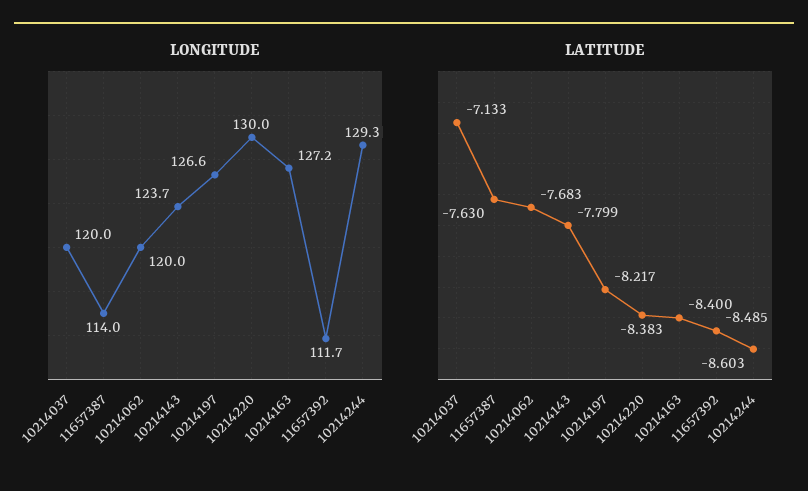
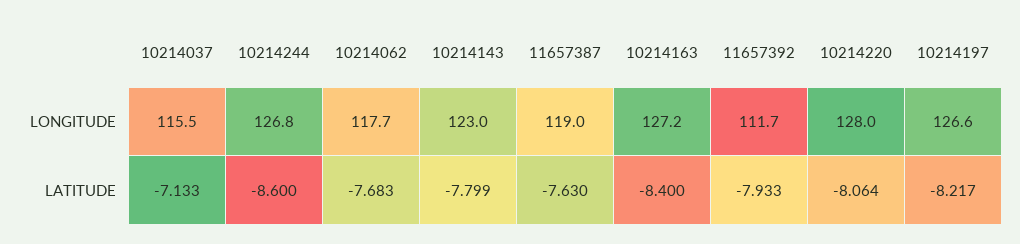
  {
    "LONGITUDE": {
-     "10214037": 120,
+     "10214037": 115.5,
-     "11657387": 114,
+     "11657387": 119,
-     "10214062": 120,
+     "10214062": 117.7,
-     "10214143": 123.7,
+     "10214143": 123,
      "10214197": 126.6,
-     "10214220": 130,
+     "10214220": 128,
      "10214163": 127.2,
      "11657392": 111.7,
-     "10214244": 129.3
+     "10214244": 126.8
    },
    "LATITUDE": {
      "10214037": -7.133,
      "11657387": -7.63,
      "10214062": -7.683,
      "10214143": -7.799,
      "10214197": -8.217,
-     "10214220": -8.383,
+     "10214220": -8.064,
      "10214163": -8.4,
-     "11657392": -8.485,
+     "11657392": -7.933,
-     "10214244": -8.603
+     "10214244": -8.6
    }
  }

